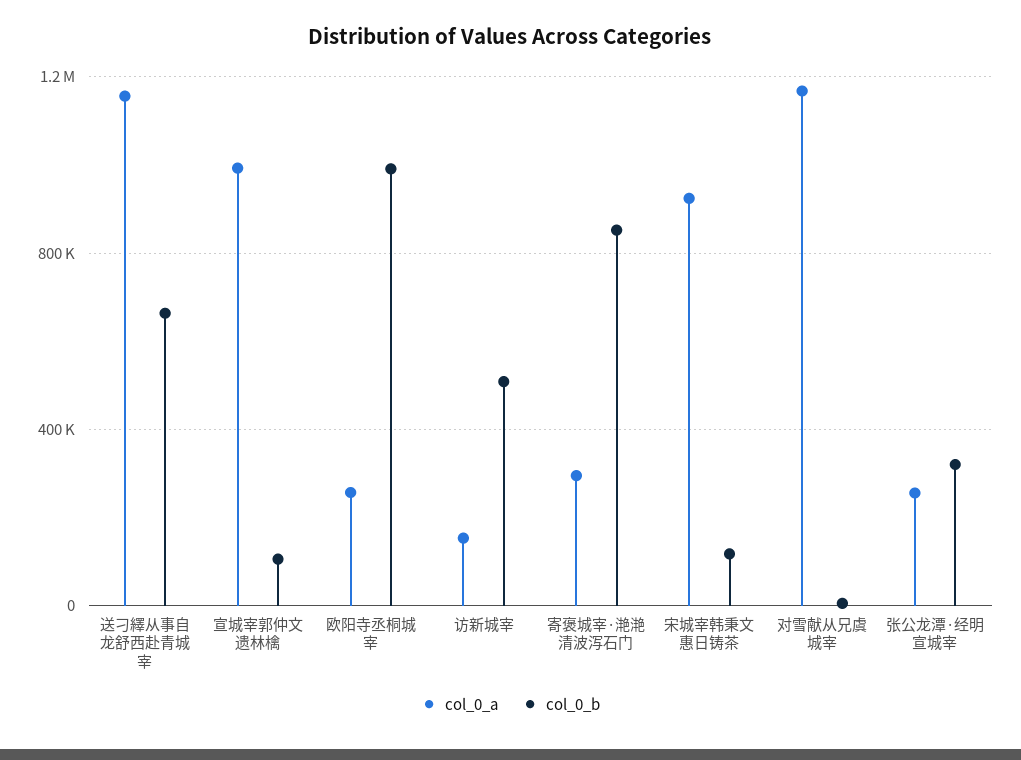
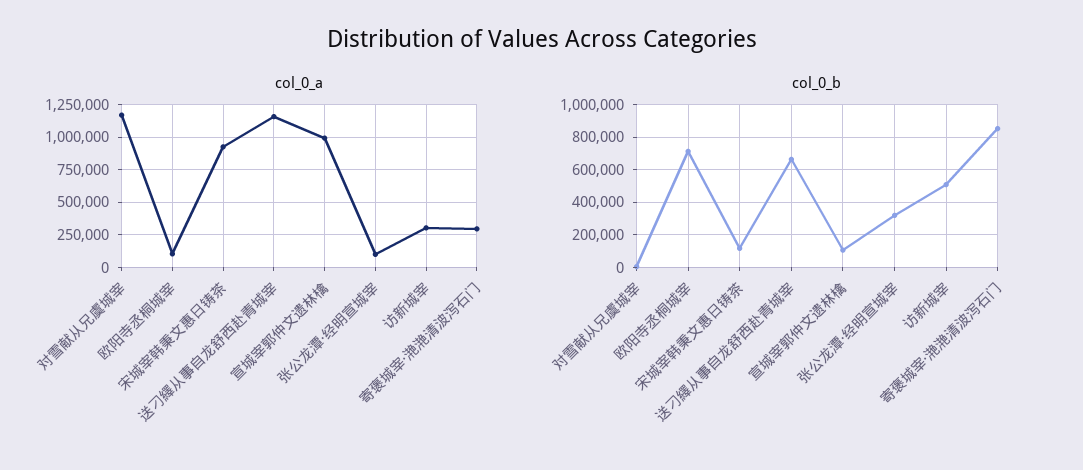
  {
    "col_0_a": {
      "送刁繹从事自龙舒西赴青城宰": 1150000,
      "宣城宰郭仲文遗林檎": 1000000,
-     "欧阳寺丞桐城宰": 250000,
+     "欧阳寺丞桐城宰": 100000,
-     "访新城宰": 150000,
+     "访新城宰": 300000,
      "寄褒城宰·滟滟清波泻石门": 300000,
      "宋城宰韩秉文惠日铸茶": 900000,
      "对雪献从兄虞城宰": 1150000,
-     "张公龙潭·经明宣城宰": 250000
+     "张公龙潭·经明宣城宰": 100000
    },
    "col_0_b": {
      "送刁繹从事自龙舒西赴青城宰": 650000,
      "宣城宰郭仲文遗林檎": 100000,
-     "欧阳寺丞桐城宰": 1000000,
+     "欧阳寺丞桐城宰": 700000,
      "访新城宰": 500000,
      "寄褒城宰·滟滟清波泻石门": 850000,
      "宋城宰韩秉文惠日铸茶": 100000,
      "对雪献从兄虞城宰": 0,
      "张公龙潭·经明宣城宰": 300000
    }
  }

